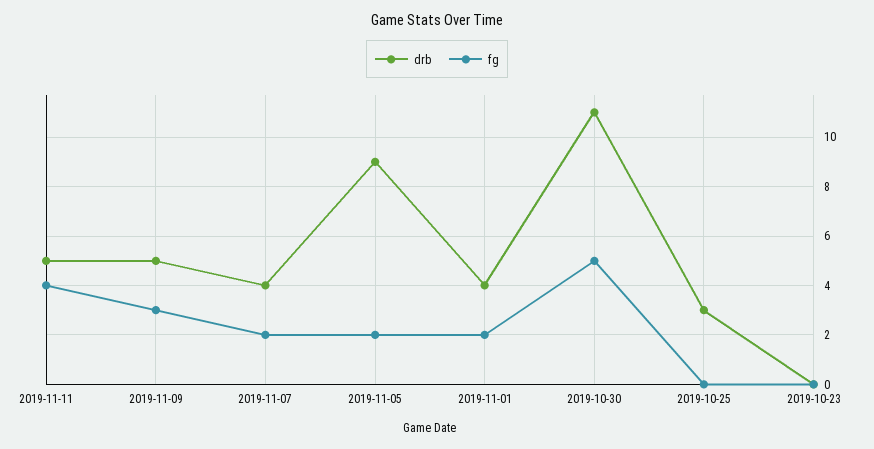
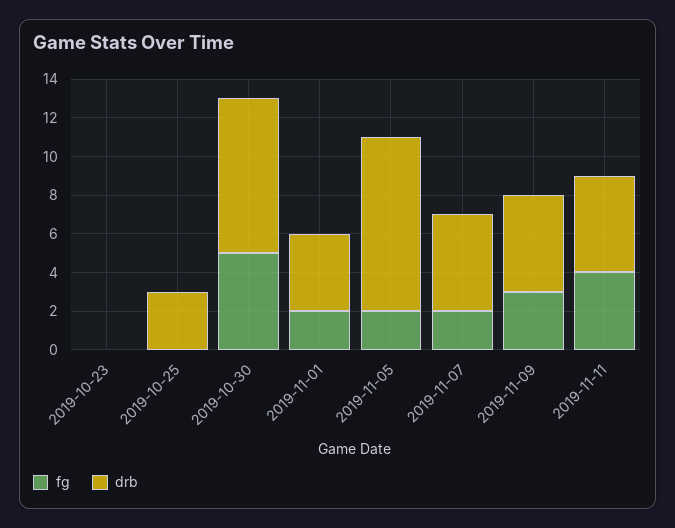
  {
    "drb": {
      "2019-11-11": 5,
      "2019-11-09": 5,
-     "2019-11-07": 4,
+     "2019-11-07": 5,
      "2019-11-05": 9,
      "2019-11-01": 4,
-     "2019-10-30": 11,
+     "2019-10-30": 8,
      "2019-10-25": 3,
      "2019-10-23": 0
    },
    "fg": {
      "2019-11-11": 4,
      "2019-11-09": 3,
      "2019-11-07": 2,
      "2019-11-05": 2,
      "2019-11-01": 2,
      "2019-10-30": 5,
      "2019-10-25": 0,
      "2019-10-23": 0
    }
  }

